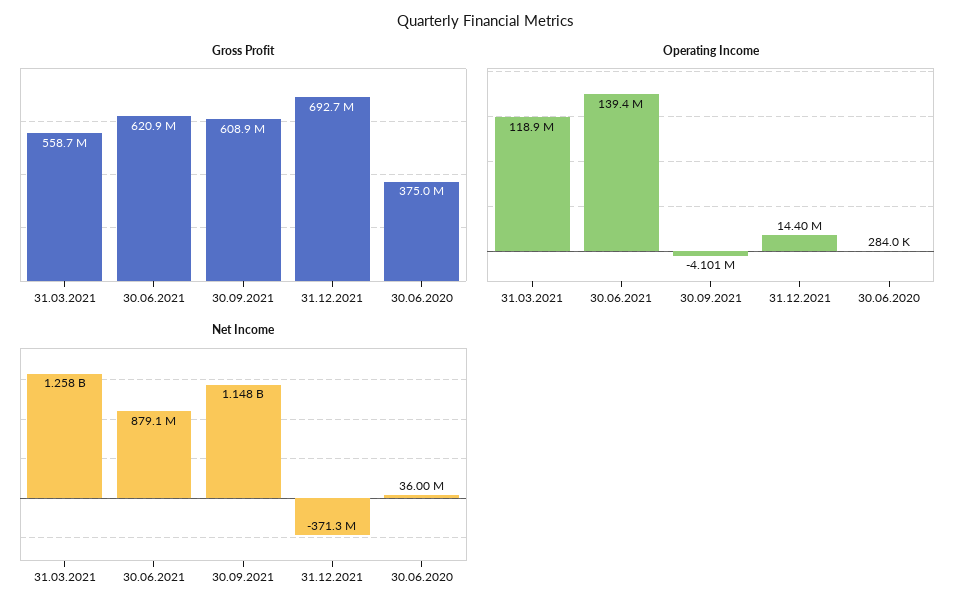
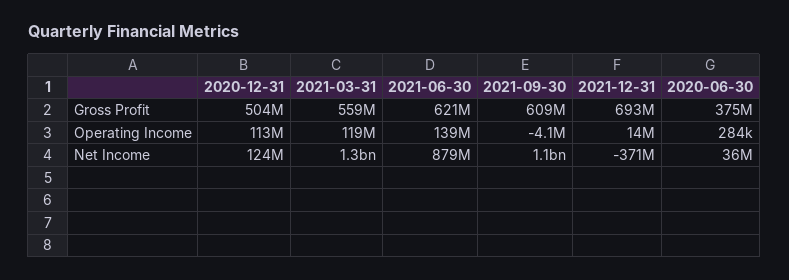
  {
    "Gross Profit": {
      "31.03.2021": 558700000,
      "30.06.2021": 620900000,
      "30.09.2021": 608900000,
      "31.12.2021": 692700000,
-     "30.06.2020": 375000000
+     "30.06.2020": 375000000,
+     "2020-12-31": 504000000
    },
    "Operating Income": {
      "31.03.2021": 118900000,
      "30.06.2021": 139400000,
      "30.09.2021": -4101000,
      "31.12.2021": 14400000,
-     "30.06.2020": 284000
+     "30.06.2020": 284000,
+     "2020-12-31": 113000000
    },
    "Net Income": {
      "31.03.2021": 1258000000,
      "30.06.2021": 879100000,
      "30.09.2021": 1148000000,
      "31.12.2021": -371300000,
-     "30.06.2020": 36000000
+     "30.06.2020": 36000000,
+     "2020-12-31": 124000000
    }
  }

